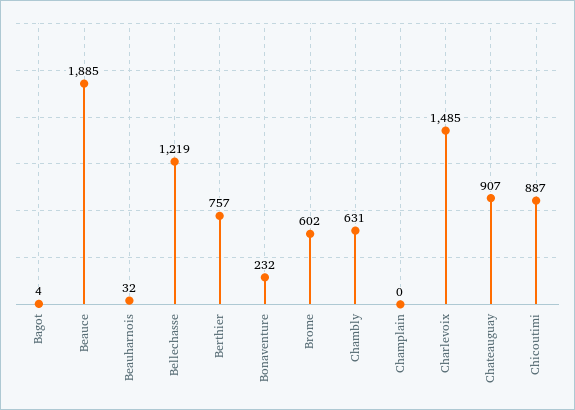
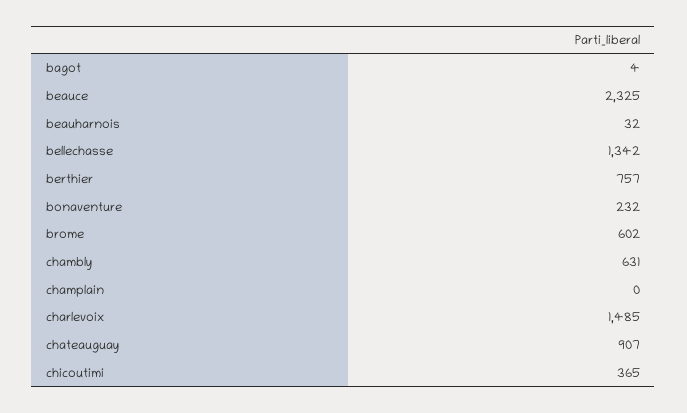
  {
    "Bagot": 4,
-   "Beauce": 1885,
+   "Beauce": 2325,
    "Beauharnois": 32,
-   "Bellechasse": 1219,
+   "Bellechasse": 1342,
    "Berthier": 757,
    "Bonaventure": 232,
    "Brome": 602,
    "Chambly": 631,
    "Champlain": 0,
    "Charlevoix": 1485,
    "Chateauguay": 907,
-   "Chicoutimi": 887
+   "Chicoutimi": 365
  }

